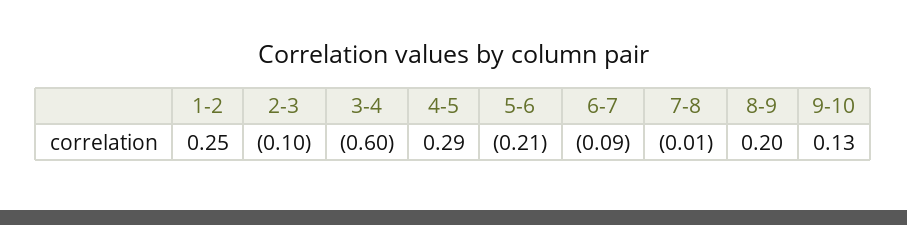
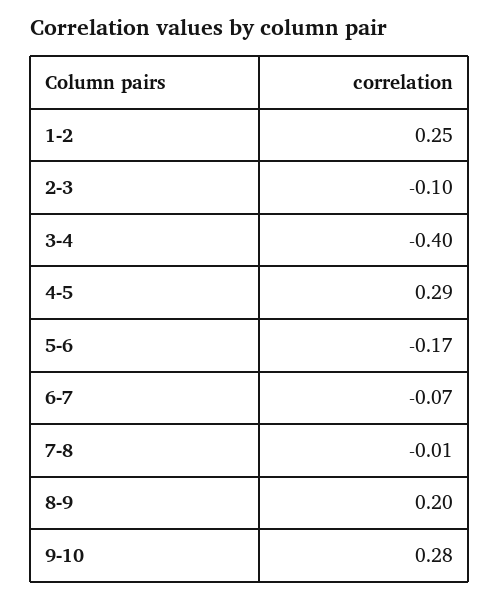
  {
    "1-2": 0.25,
    "2-3": -0.1,
-   "3-4": -0.6,
+   "3-4": -0.4,
    "4-5": 0.29,
-   "5-6": -0.21,
+   "5-6": -0.17,
-   "6-7": -0.09,
+   "6-7": -0.07,
    "7-8": -0.01,
    "8-9": 0.2,
-   "9-10": 0.13
+   "9-10": 0.28
  }

